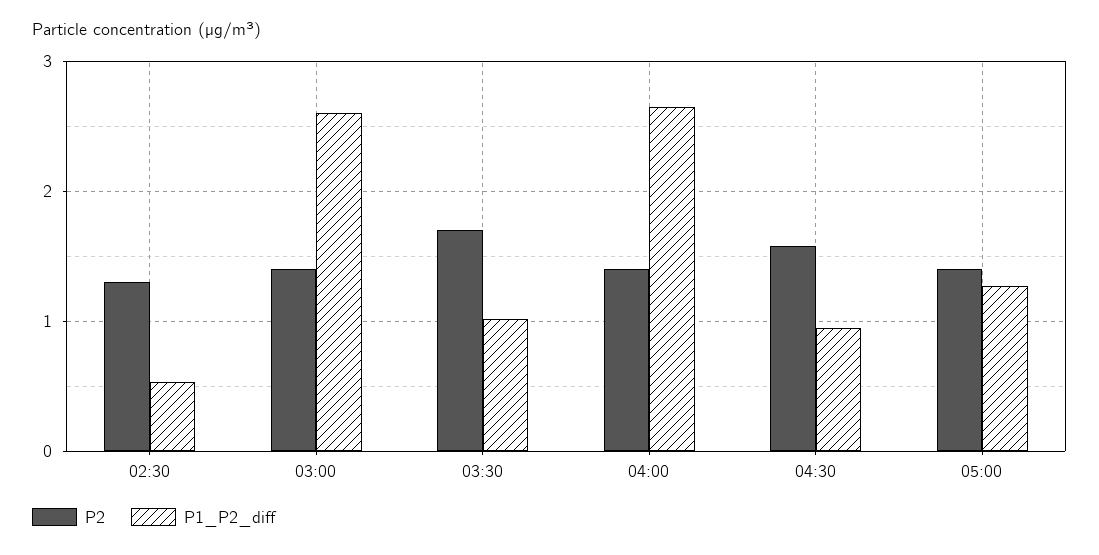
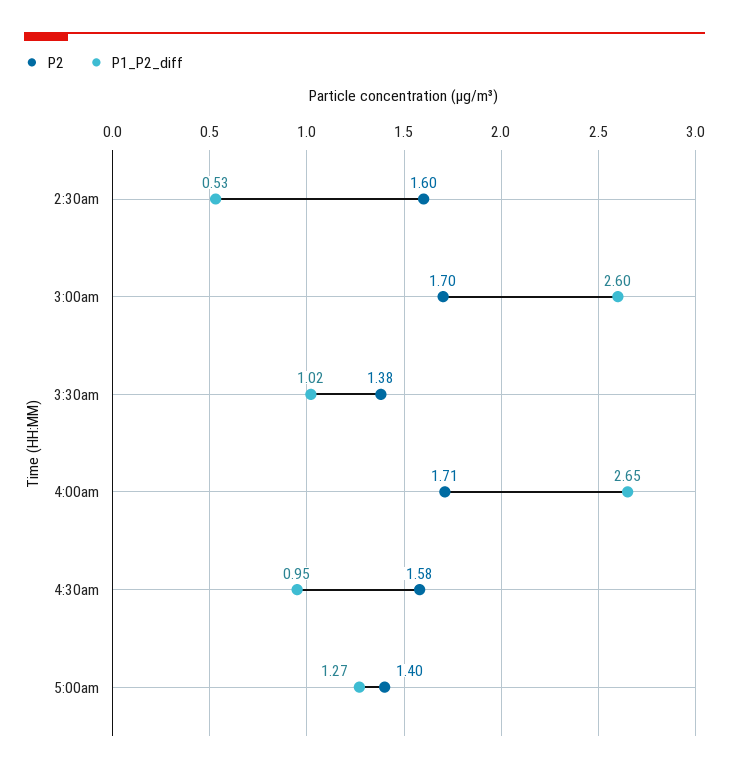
  {
    "P2": {
-     "02:30": 1.3,
+     "02:30": 1.6,
-     "03:00": 1.4,
+     "03:00": 1.7,
-     "03:30": 1.7,
+     "03:30": 1.38,
-     "04:00": 1.4,
+     "04:00": 1.71,
      "04:30": 1.58,
      "05:00": 1.4
    },
    "P1_P2_diff": {
      "02:30": 0.53,
      "03:00": 2.6,
      "03:30": 1.02,
      "04:00": 2.65,
      "04:30": 0.95,
      "05:00": 1.27
    }
  }

